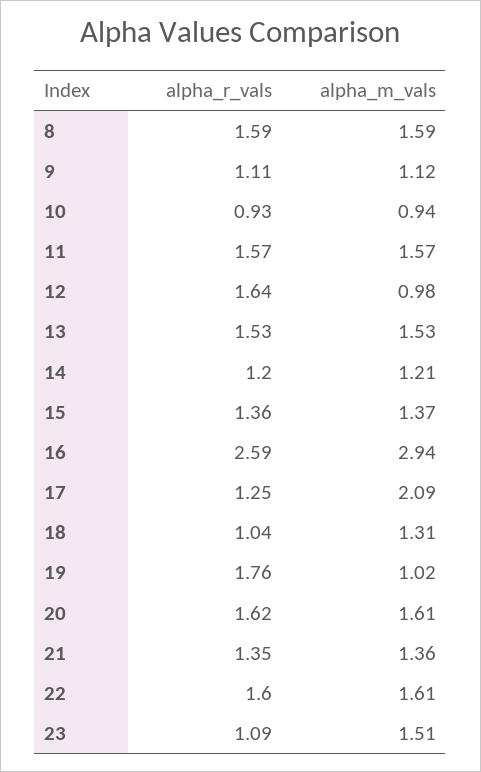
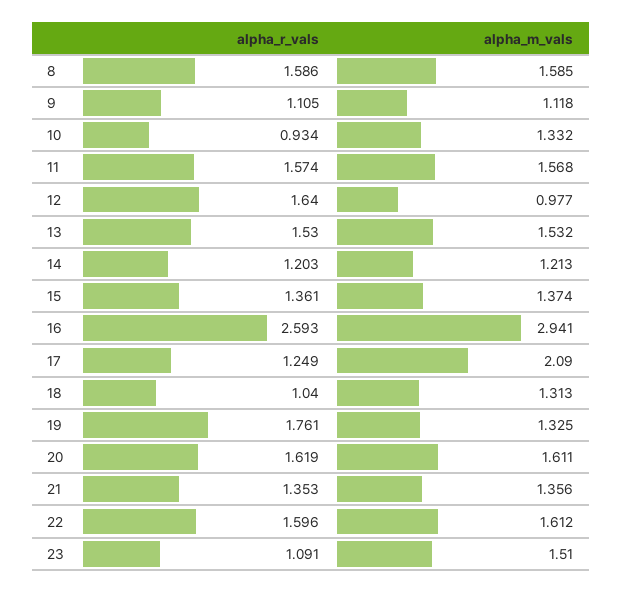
  {
    "alpha_r_vals": {
      "8": 1.586,
      "9": 1.105,
      "10": 0.934,
      "11": 1.574,
      "12": 1.64,
      "13": 1.53,
      "14": 1.203,
      "15": 1.361,
      "16": 2.593,
      "17": 1.249,
      "18": 1.04,
      "19": 1.761,
      "20": 1.619,
      "21": 1.353,
      "22": 1.596,
      "23": 1.091
    },
    "alpha_m_vals": {
      "8": 1.585,
      "9": 1.118,
-     "10": 0.94,
+     "10": 1.332,
      "11": 1.568,
      "12": 0.977,
      "13": 1.532,
      "14": 1.213,
      "15": 1.374,
      "16": 2.941,
      "17": 2.09,
      "18": 1.313,
-     "19": 1.02,
+     "19": 1.325,
      "20": 1.611,
      "21": 1.356,
      "22": 1.612,
      "23": 1.51
    }
  }

